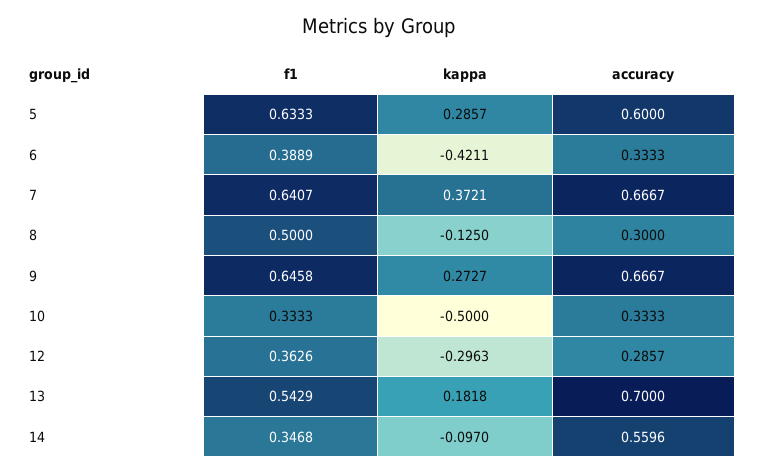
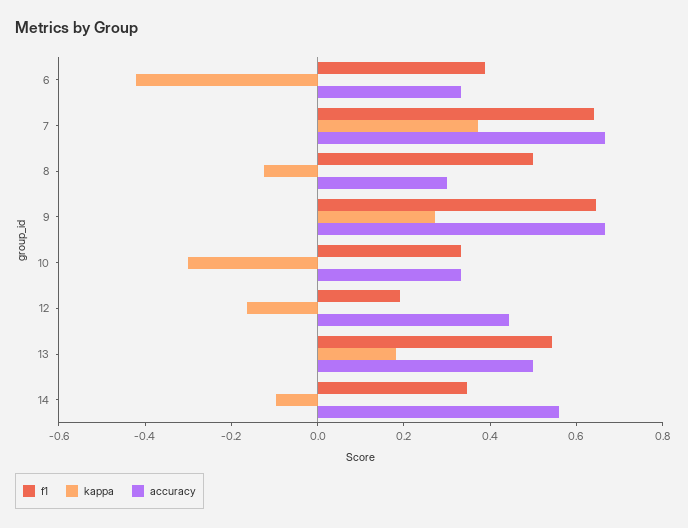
  {
    "f1": {
-     "5": 0.6333,
      "6": 0.3889,
      "7": 0.6407,
      "8": 0.5,
      "9": 0.6458,
      "10": 0.3333,
-     "12": 0.3626,
+     "12": 0.2,
      "13": 0.5429,
      "14": 0.3468
    },
    "kappa": {
-     "5": 0.2857,
      "6": -0.4211,
      "7": 0.3721,
      "8": -0.125,
      "9": 0.2727,
-     "10": -0.5,
+     "10": -0.3,
-     "12": -0.2963,
+     "12": -0.15,
      "13": 0.1818,
      "14": -0.097
    },
    "accuracy": {
-     "5": 0.6,
      "6": 0.3333,
      "7": 0.6667,
      "8": 0.3,
      "9": 0.6667,
      "10": 0.3333,
-     "12": 0.2857,
+     "12": 0.45,
-     "13": 0.7,
+     "13": 0.5,
      "14": 0.5596
    }
  }

